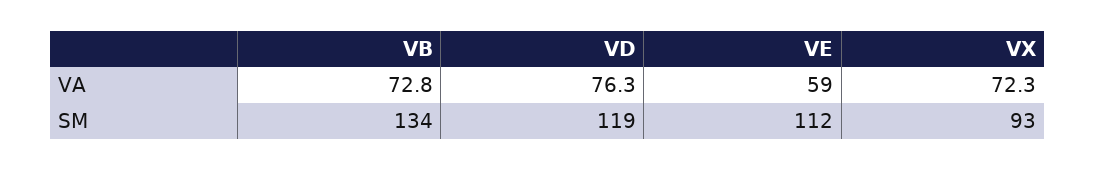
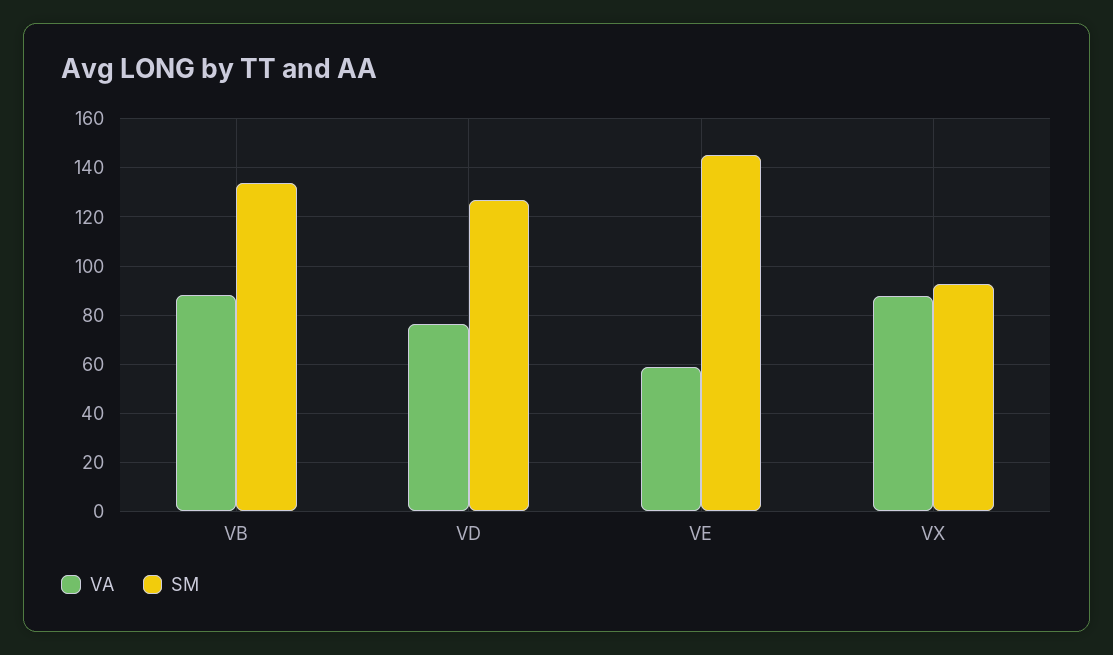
  {
    "VA": {
-     "VB": 72.8,
+     "VB": 87.5,
      "VD": 76.3,
      "VE": 59,
-     "VX": 72.3
+     "VX": 87.5
    },
    "SM": {
      "VB": 134,
-     "VD": 119,
+     "VD": 127.5,
-     "VE": 112,
+     "VE": 145,
      "VX": 93
    }
  }

